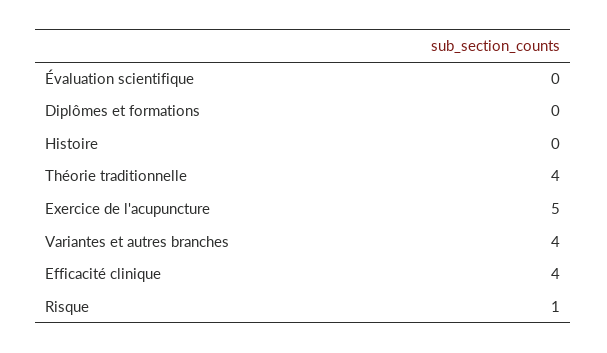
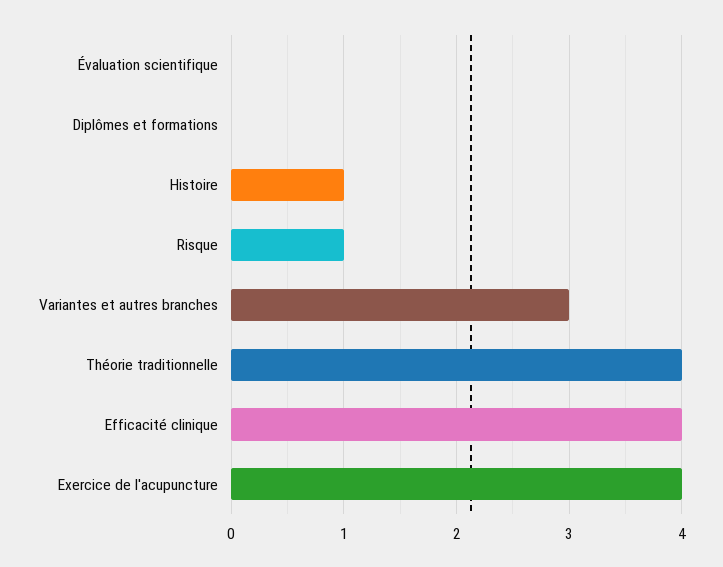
  {
    "Évaluation scientifique": 0,
    "Diplômes et formations": 0,
-   "Histoire": 0,
+   "Histoire": 1,
    "Théorie traditionnelle": 4,
-   "Exercice de l'acupuncture": 5,
+   "Exercice de l'acupuncture": 4,
-   "Variantes et autres branches": 4,
+   "Variantes et autres branches": 3,
    "Efficacité clinique": 4,
    "Risque": 1
  }

